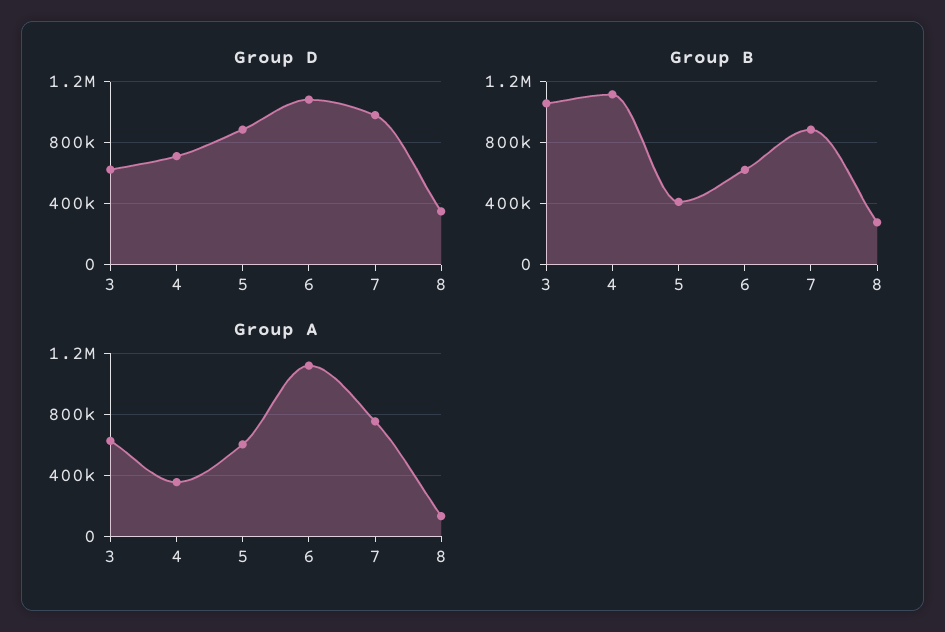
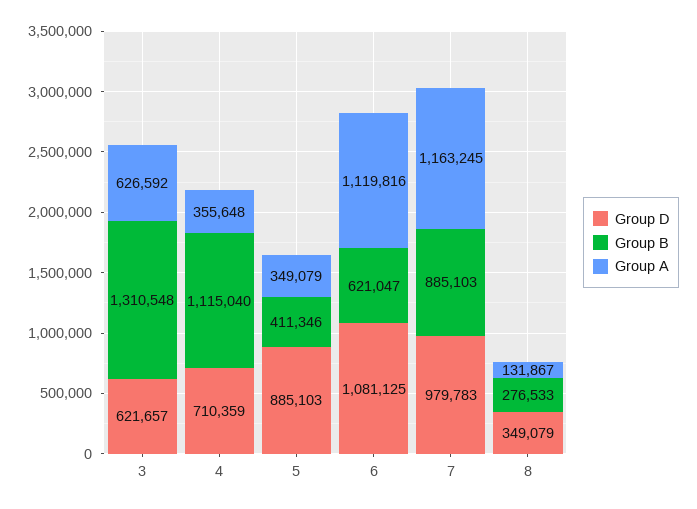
  {
    "Group D": {
      "3": 621657,
      "4": 710359,
      "5": 885103,
      "6": 1081125,
      "7": 979783,
      "8": 349079
    },
    "Group B": {
-     "3": 1050000,
+     "3": 1310548,
      "4": 1115040,
      "5": 411346,
      "6": 621047,
      "7": 885103,
      "8": 276533
    },
    "Group A": {
      "3": 626592,
      "4": 355648,
-     "5": 600000,
+     "5": 349079,
      "6": 1119816,
-     "7": 750000,
+     "7": 1163245,
      "8": 131867
    }
  }

